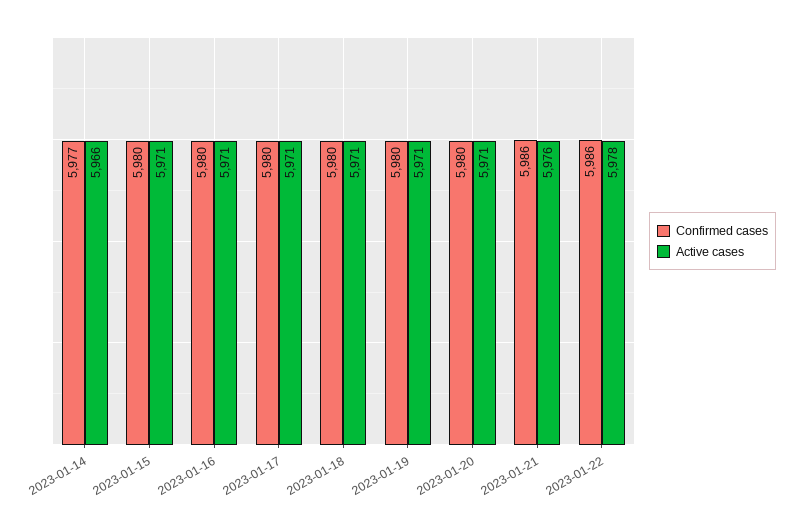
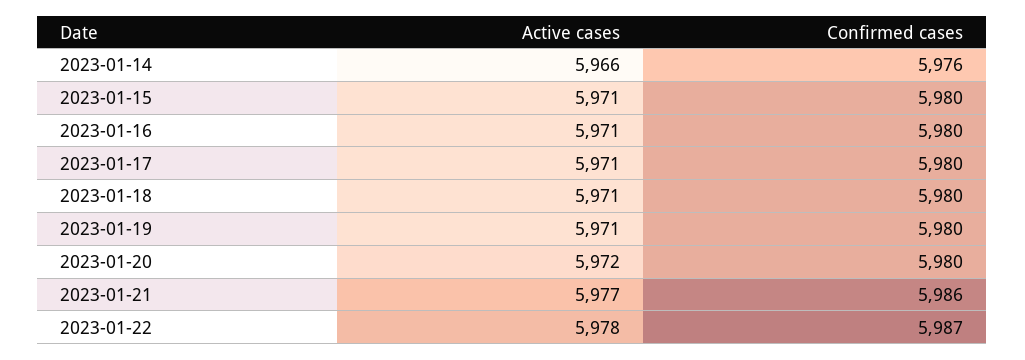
  {
    "Confirmed cases": {
-     "2023-01-14": 5977,
+     "2023-01-14": 5976,
      "2023-01-15": 5980,
      "2023-01-16": 5980,
      "2023-01-17": 5980,
      "2023-01-18": 5980,
      "2023-01-19": 5980,
      "2023-01-20": 5980,
      "2023-01-21": 5986,
-     "2023-01-22": 5986
+     "2023-01-22": 5987
    },
    "Active cases": {
      "2023-01-14": 5966,
      "2023-01-15": 5971,
      "2023-01-16": 5971,
      "2023-01-17": 5971,
      "2023-01-18": 5971,
      "2023-01-19": 5971,
-     "2023-01-20": 5971,
+     "2023-01-20": 5972,
-     "2023-01-21": 5976,
+     "2023-01-21": 5977,
      "2023-01-22": 5978
    }
  }

